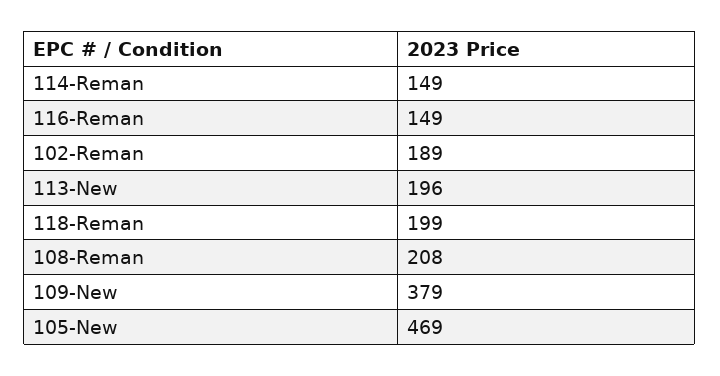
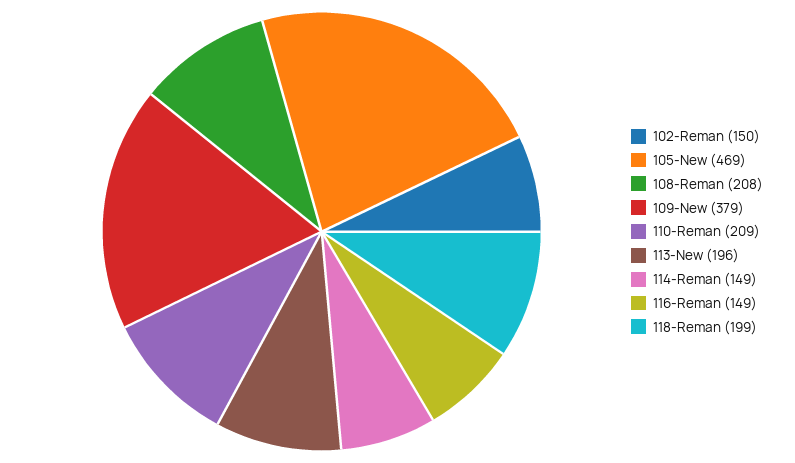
  {
    "114-Reman": 149,
    "116-Reman": 149,
-   "102-Reman": 189,
+   "102-Reman": 150,
    "113-New": 196,
    "118-Reman": 199,
    "108-Reman": 208,
    "109-New": 379,
-   "105-New": 469
+   "105-New": 469,
+   "110-Reman": 209
  }

